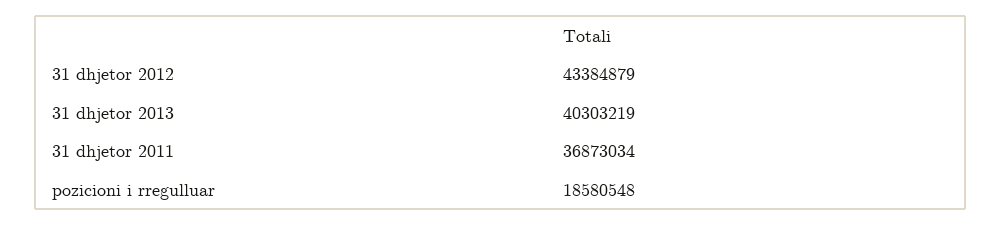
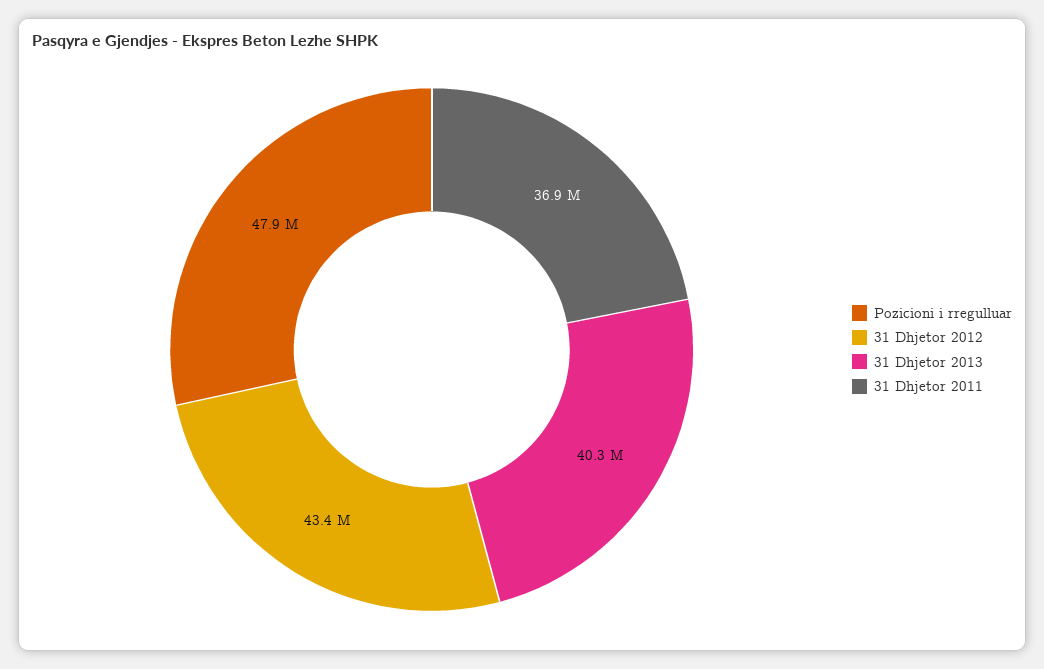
  {
    "31 dhjetor 2012": 43384879,
    "31 dhjetor 2013": 40303219,
    "31 dhjetor 2011": 36873034,
-   "pozicioni i rregulluar": 18580548
+   "pozicioni i rregulluar": 47900000
  }

